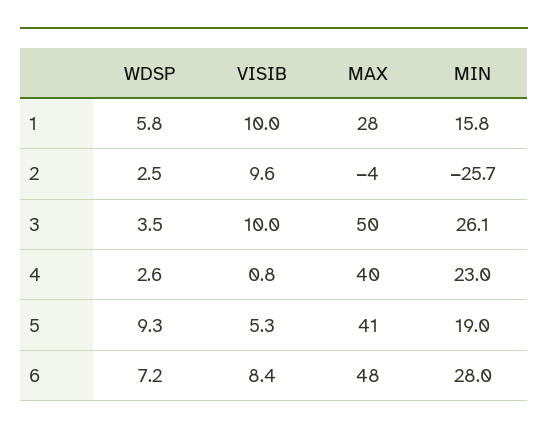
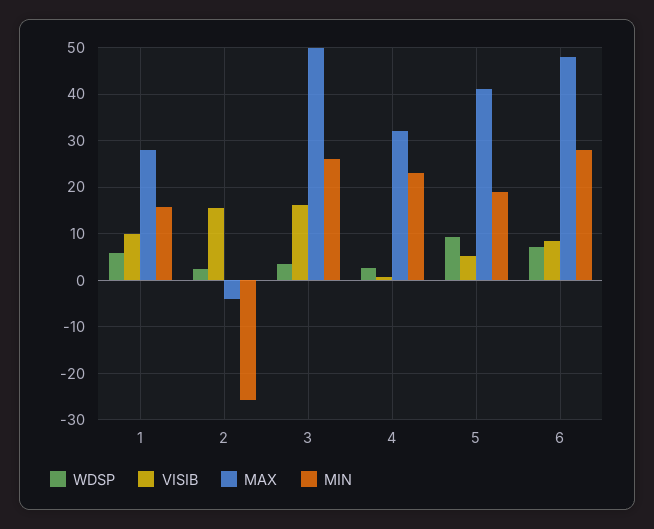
  {
    "WDSP": {
      "1": 5.8,
      "2": 2.5,
      "3": 3.5,
      "4": 2.6,
      "5": 9.3,
      "6": 7.2
    },
    "VISIB": {
      "1": 10,
-     "2": 9.6,
+     "2": 16,
-     "3": 10,
+     "3": 16,
      "4": 0.8,
      "5": 5.3,
      "6": 8.4
    },
    "MAX": {
      "1": 28,
      "2": -4,
      "3": 50,
-     "4": 40,
+     "4": 32,
      "5": 41,
      "6": 48
    },
    "MIN": {
      "1": 15.8,
      "2": -25.7,
      "3": 26.1,
      "4": 23,
      "5": 19,
      "6": 28
    }
  }

